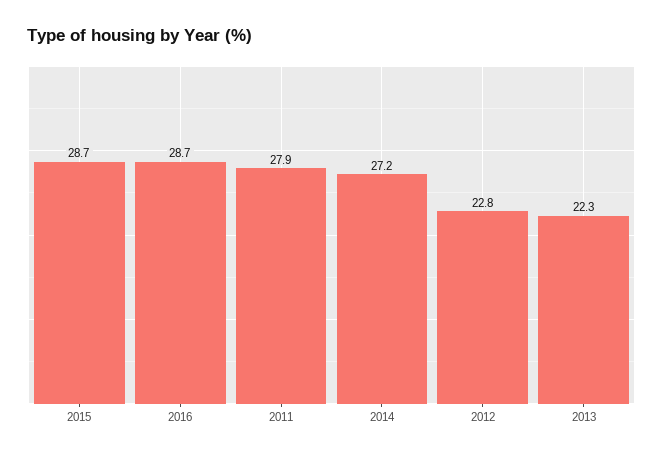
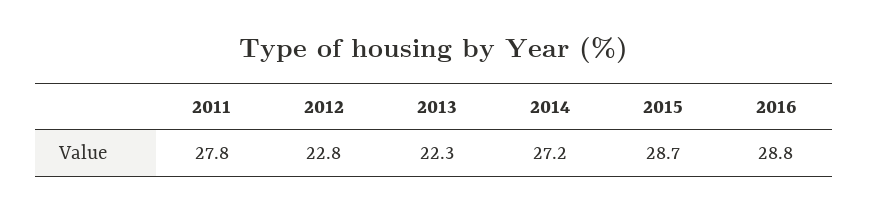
  {
    "2015": 28.7,
-   "2016": 28.7,
+   "2016": 28.8,
-   "2011": 27.9,
+   "2011": 27.8,
    "2014": 27.2,
    "2012": 22.8,
    "2013": 22.3
  }

